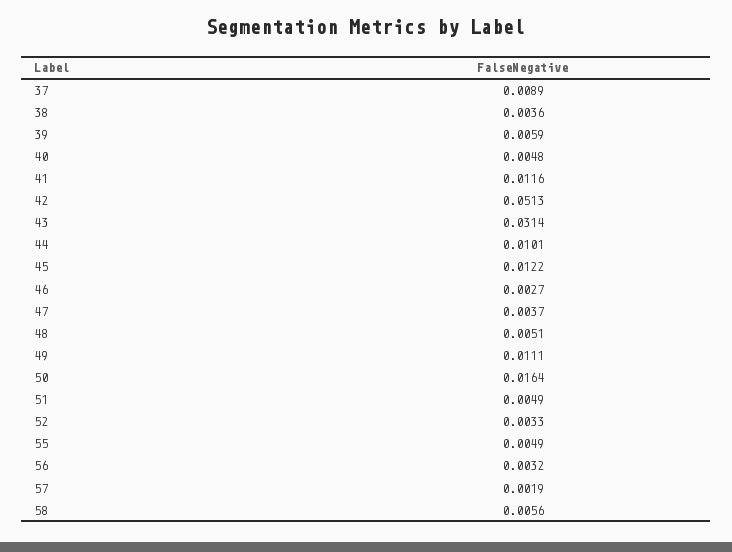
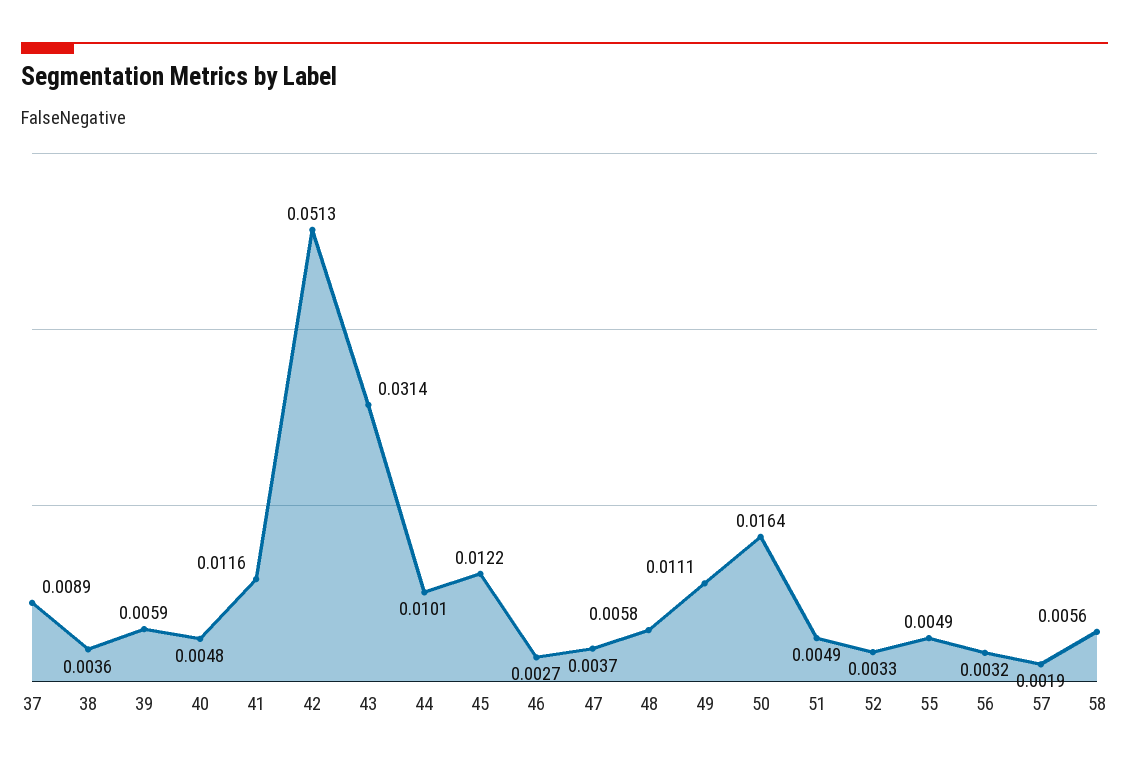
  {
    "37": 0.0089,
    "38": 0.0036,
    "39": 0.0059,
    "40": 0.0048,
    "41": 0.0116,
    "42": 0.0513,
    "43": 0.0314,
    "44": 0.0101,
    "45": 0.0122,
    "46": 0.0027,
    "47": 0.0037,
-   "48": 0.0051,
+   "48": 0.0058,
    "49": 0.0111,
    "50": 0.0164,
    "51": 0.0049,
    "52": 0.0033,
    "55": 0.0049,
    "56": 0.0032,
    "57": 0.0019,
    "58": 0.0056
  }

